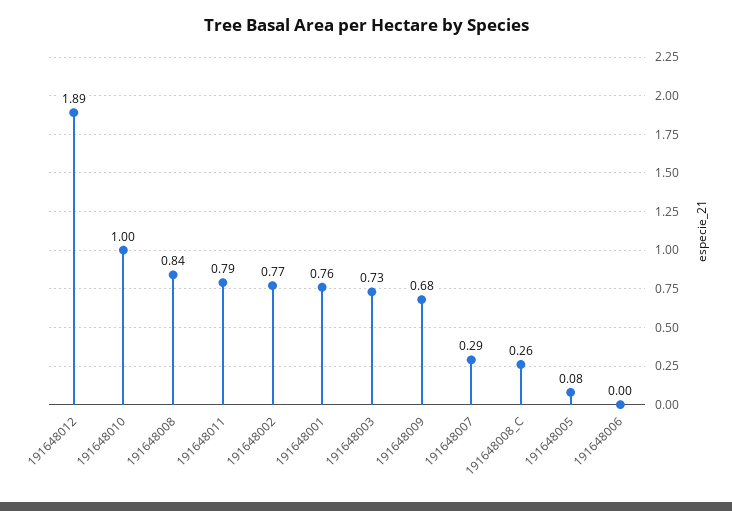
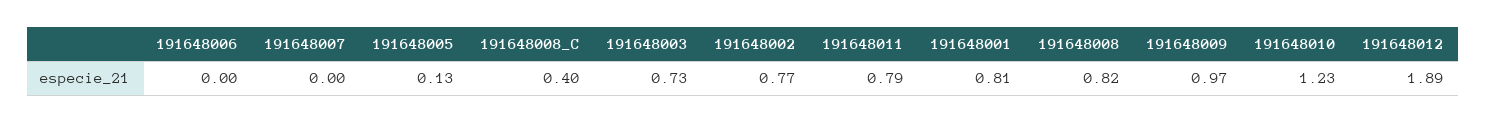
  {
    "191648012": 1.89,
-   "191648010": 1,
+   "191648010": 1.23,
-   "191648008": 0.84,
+   "191648008": 0.82,
    "191648011": 0.79,
    "191648002": 0.77,
-   "191648001": 0.76,
+   "191648001": 0.81,
    "191648003": 0.73,
-   "191648009": 0.68,
+   "191648009": 0.97,
-   "191648007": 0.29,
+   "191648007": 0,
-   "191648008_C": 0.26,
+   "191648008_C": 0.4,
-   "191648005": 0.08,
+   "191648005": 0.13,
    "191648006": 0
  }

